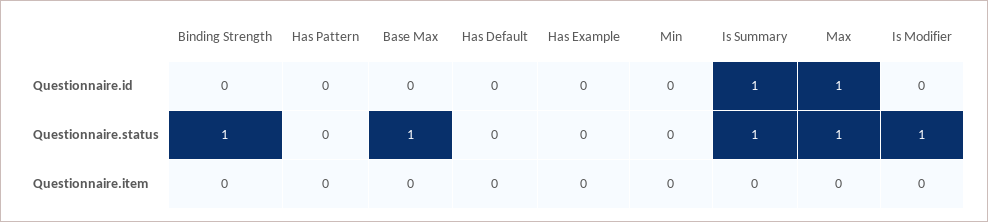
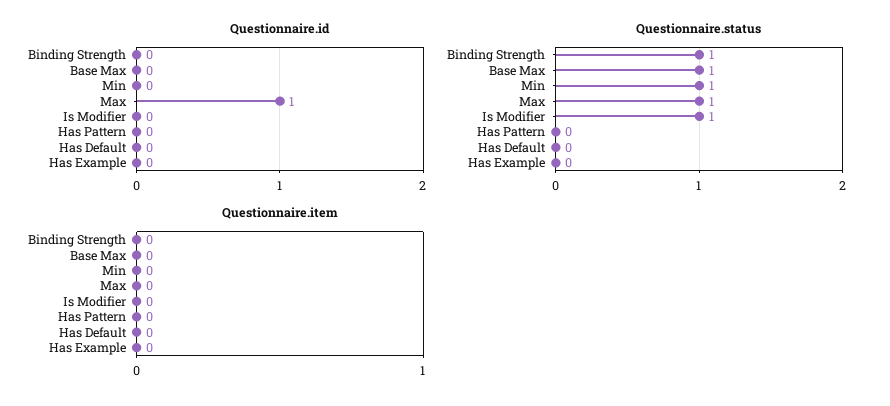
  {
    "Questionnaire.id": {
      "Binding Strength": 0,
      "Has Pattern": 0,
      "Base Max": 0,
      "Has Default": 0,
      "Has Example": 0,
      "Min": 0,
-     "Is Summary": 1,
      "Max": 1,
      "Is Modifier": 0
    },
    "Questionnaire.status": {
      "Binding Strength": 1,
      "Has Pattern": 0,
      "Base Max": 1,
      "Has Default": 0,
      "Has Example": 0,
-     "Min": 0,
+     "Min": 1,
-     "Is Summary": 1,
      "Max": 1,
      "Is Modifier": 1
    },
    "Questionnaire.item": {
      "Binding Strength": 0,
      "Has Pattern": 0,
      "Base Max": 0,
      "Has Default": 0,
      "Has Example": 0,
      "Min": 0,
-     "Is Summary": 0,
      "Max": 0,
      "Is Modifier": 0
    }
  }

